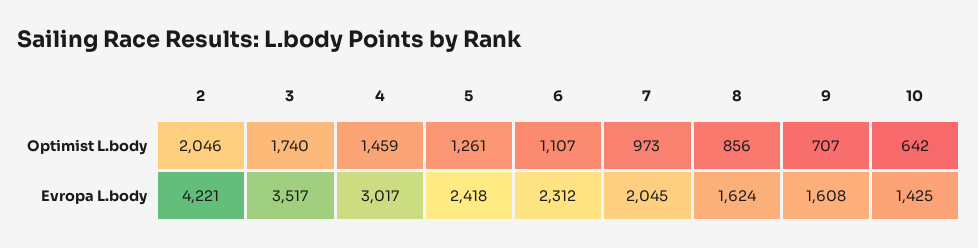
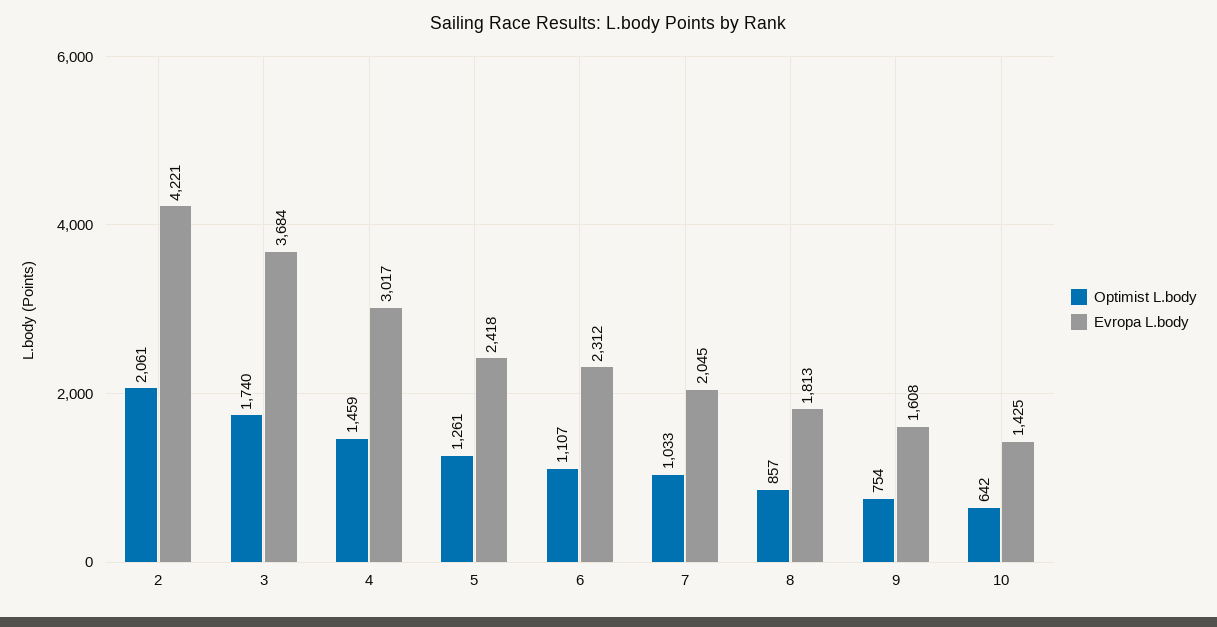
  {
    "Optimist L.body": {
-     "2": 2046,
+     "2": 2061,
      "3": 1740,
      "4": 1459,
      "5": 1261,
      "6": 1107,
-     "7": 973,
+     "7": 1033,
-     "8": 856,
+     "8": 857,
-     "9": 707,
+     "9": 754,
      "10": 642
    },
    "Evropa L.body": {
      "2": 4221,
-     "3": 3517,
+     "3": 3684,
      "4": 3017,
      "5": 2418,
      "6": 2312,
      "7": 2045,
-     "8": 1624,
+     "8": 1813,
      "9": 1608,
      "10": 1425
    }
  }

